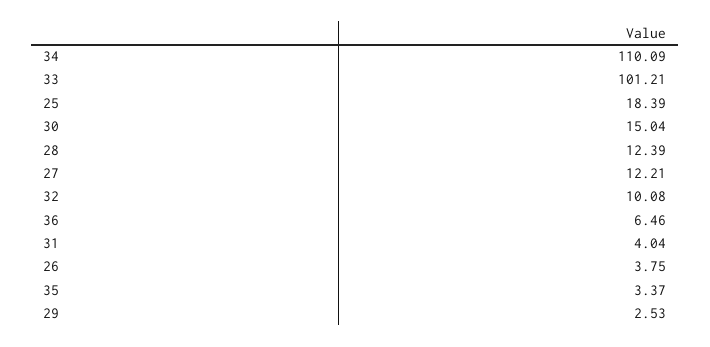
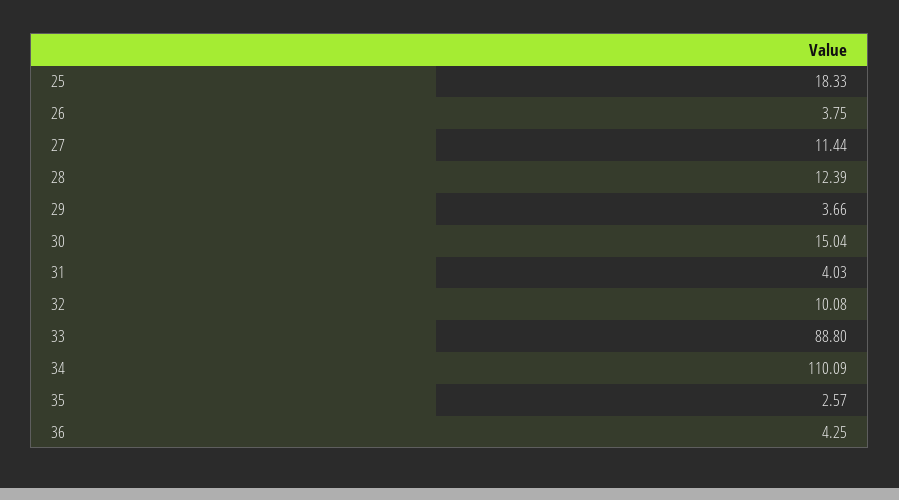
  {
    "34": 110.09,
-   "33": 101.21,
+   "33": 88.8,
-   "25": 18.39,
+   "25": 18.33,
    "30": 15.04,
    "28": 12.39,
-   "27": 12.21,
+   "27": 11.44,
    "32": 10.08,
-   "36": 6.46,
+   "36": 4.25,
-   "31": 4.04,
+   "31": 4.03,
    "26": 3.75,
-   "35": 3.37,
+   "35": 2.57,
-   "29": 2.53
+   "29": 3.66
  }

